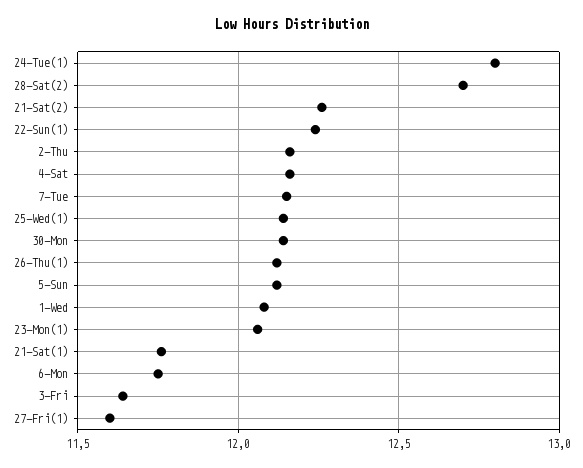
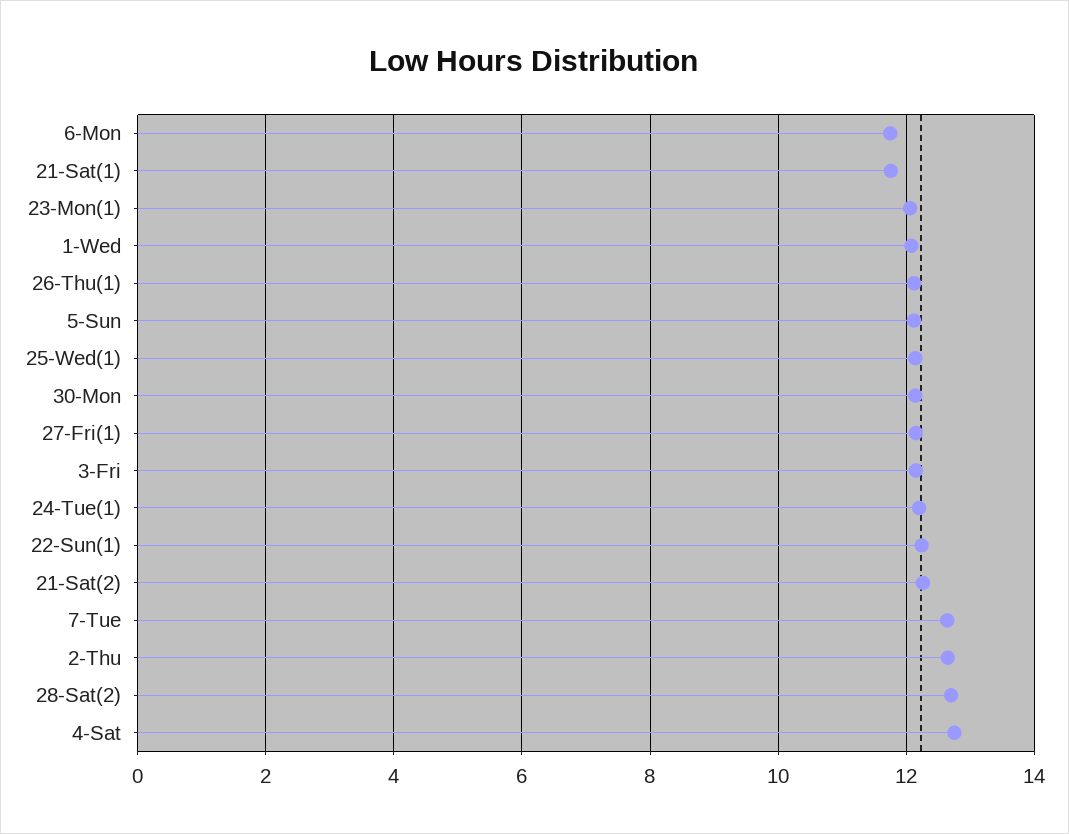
  {
-   "24-Tue(1)": 12.8,
+   "24-Tue(1)": 12.2,
    "28-Sat(2)": 12.7,
    "21-Sat(2)": 12.25,
    "22-Sun(1)": 12.25,
-   "2-Thu": 12.15,
+   "2-Thu": 12.6,
-   "4-Sat": 12.15,
+   "4-Sat": 12.8,
-   "7-Tue": 12.15,
+   "7-Tue": 12.6,
    "25-Wed(1)": 12.15,
    "30-Mon": 12.15,
    "26-Thu(1)": 12.1,
    "5-Sun": 12.1,
    "1-Wed": 12.1,
    "23-Mon(1)": 12.05,
    "21-Sat(1)": 11.75,
    "6-Mon": 11.75,
-   "3-Fri": 11.65,
+   "3-Fri": 12.2,
-   "27-Fri(1)": 11.6
+   "27-Fri(1)": 12.2
  }

